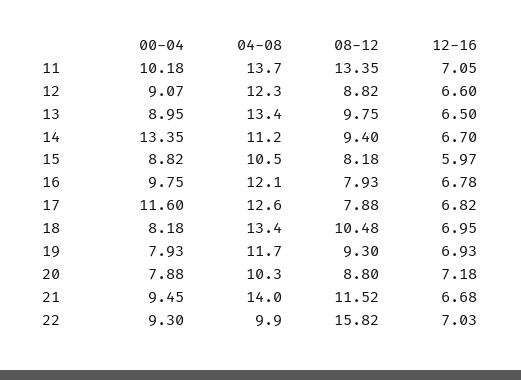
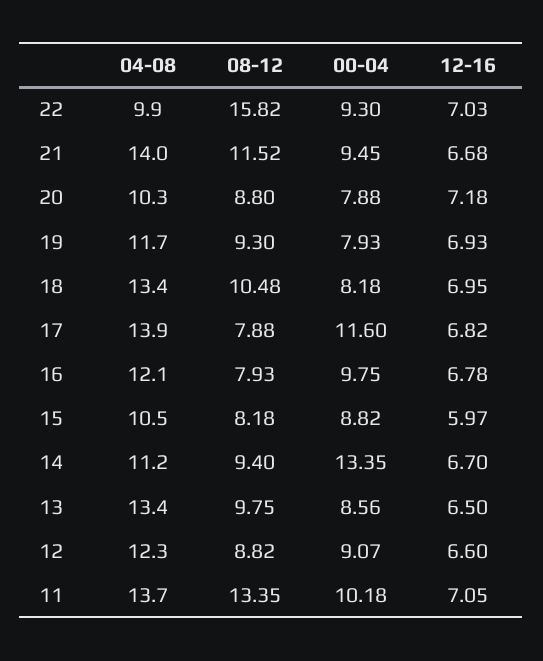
  {
    "00-04": {
      "11": 10.18,
      "12": 9.07,
-     "13": 8.95,
+     "13": 8.56,
      "14": 13.35,
      "15": 8.82,
      "16": 9.75,
      "17": 11.6,
      "18": 8.18,
      "19": 7.93,
      "20": 7.88,
      "21": 9.45,
      "22": 9.3
    },
    "04-08": {
      "11": 13.7,
      "12": 12.3,
      "13": 13.4,
      "14": 11.2,
      "15": 10.5,
      "16": 12.1,
-     "17": 12.6,
+     "17": 13.9,
      "18": 13.4,
      "19": 11.7,
      "20": 10.3,
      "21": 14,
      "22": 9.9
    },
    "08-12": {
      "11": 13.35,
      "12": 8.82,
      "13": 9.75,
      "14": 9.4,
      "15": 8.18,
      "16": 7.93,
      "17": 7.88,
      "18": 10.48,
      "19": 9.3,
      "20": 8.8,
      "21": 11.52,
      "22": 15.82
    },
    "12-16": {
      "11": 7.05,
      "12": 6.6,
      "13": 6.5,
      "14": 6.7,
      "15": 5.97,
      "16": 6.78,
      "17": 6.82,
      "18": 6.95,
      "19": 6.93,
      "20": 7.18,
      "21": 6.68,
      "22": 7.03
    }
  }

